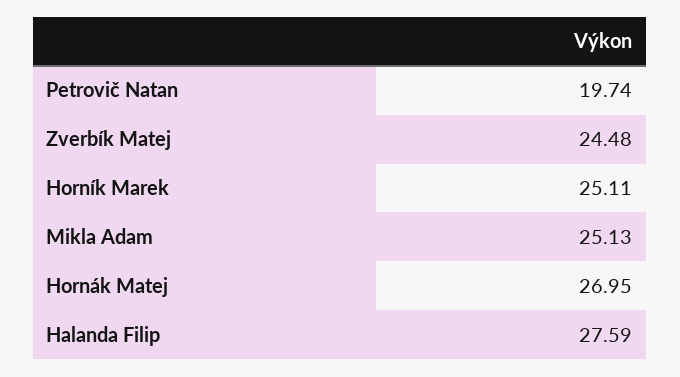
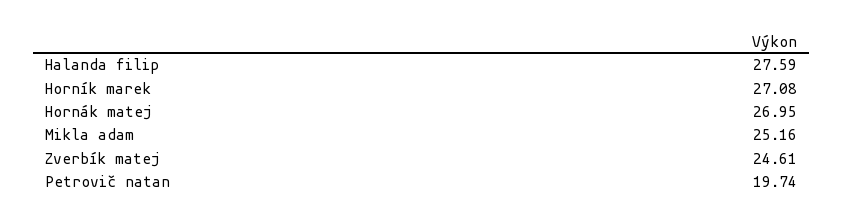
  {
    "Petrovič Natan": 19.74,
-   "Zverbík Matej": 24.48,
+   "Zverbík Matej": 24.61,
-   "Horník Marek": 25.11,
+   "Horník Marek": 27.08,
-   "Mikla Adam": 25.13,
+   "Mikla Adam": 25.16,
    "Hornák Matej": 26.95,
    "Halanda Filip": 27.59
  }

